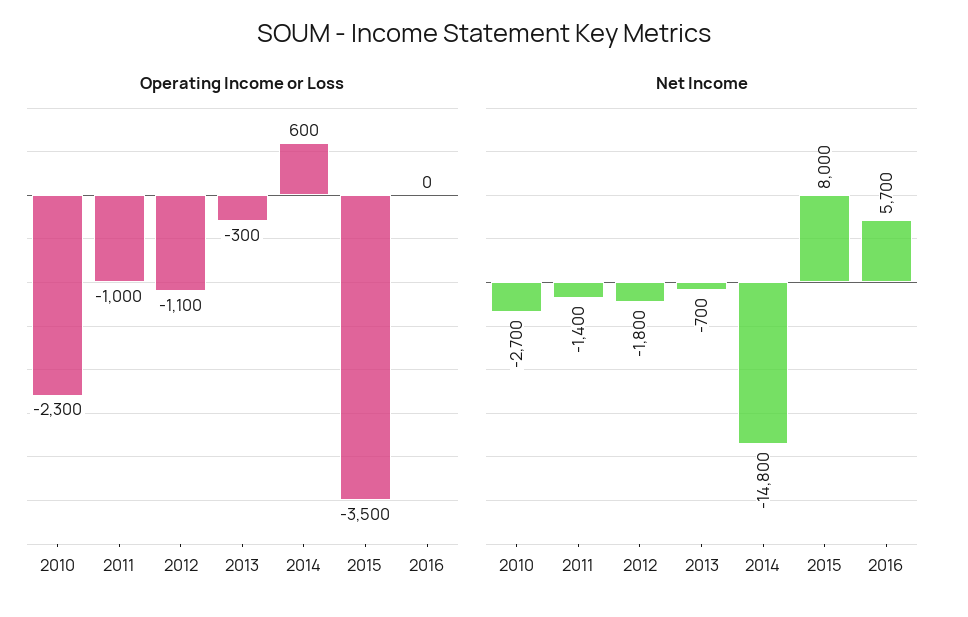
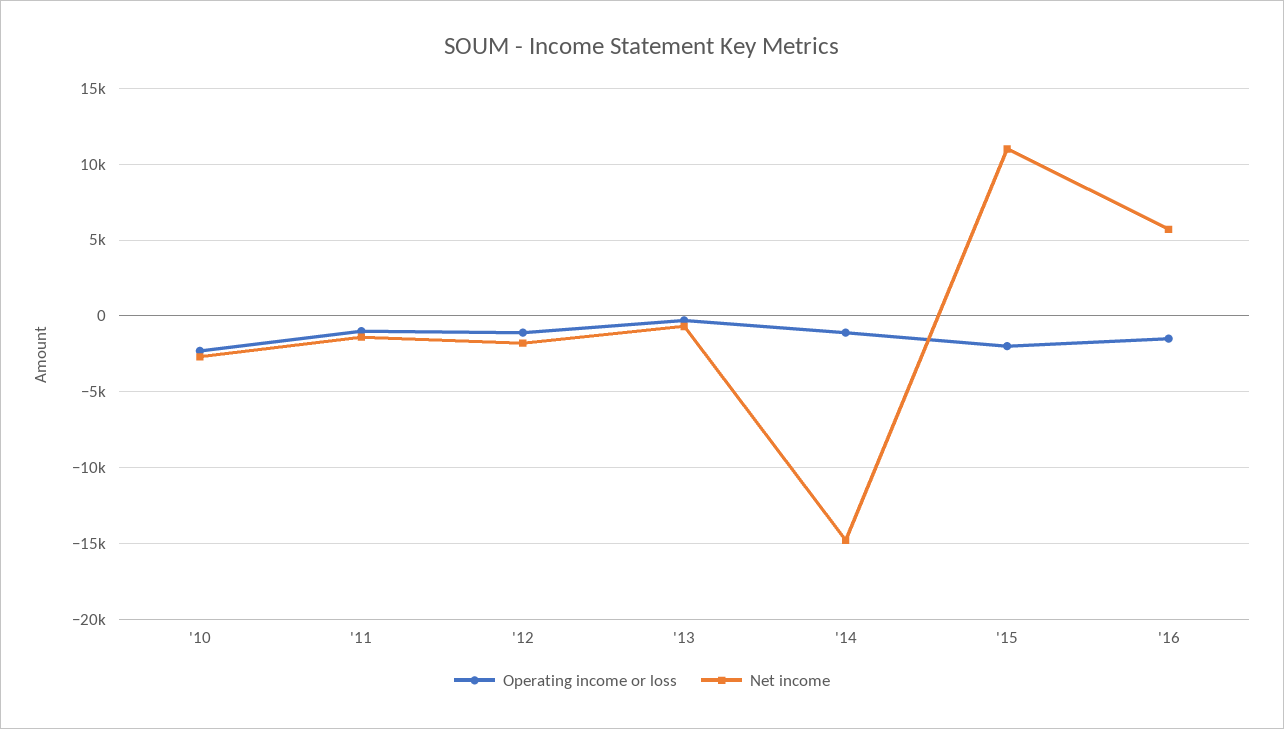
  {
    "Operating Income or Loss": {
      "2010": -2300,
      "2011": -1000,
      "2012": -1100,
      "2013": -300,
-     "2014": 600,
+     "2014": -1000,
-     "2015": -3500,
+     "2015": -2000,
-     "2016": 0
+     "2016": -1500
    },
    "Net Income": {
      "2010": -2700,
      "2011": -1400,
      "2012": -1800,
      "2013": -700,
      "2014": -14800,
-     "2015": 8000,
+     "2015": 11000,
      "2016": 5700
    }
  }

